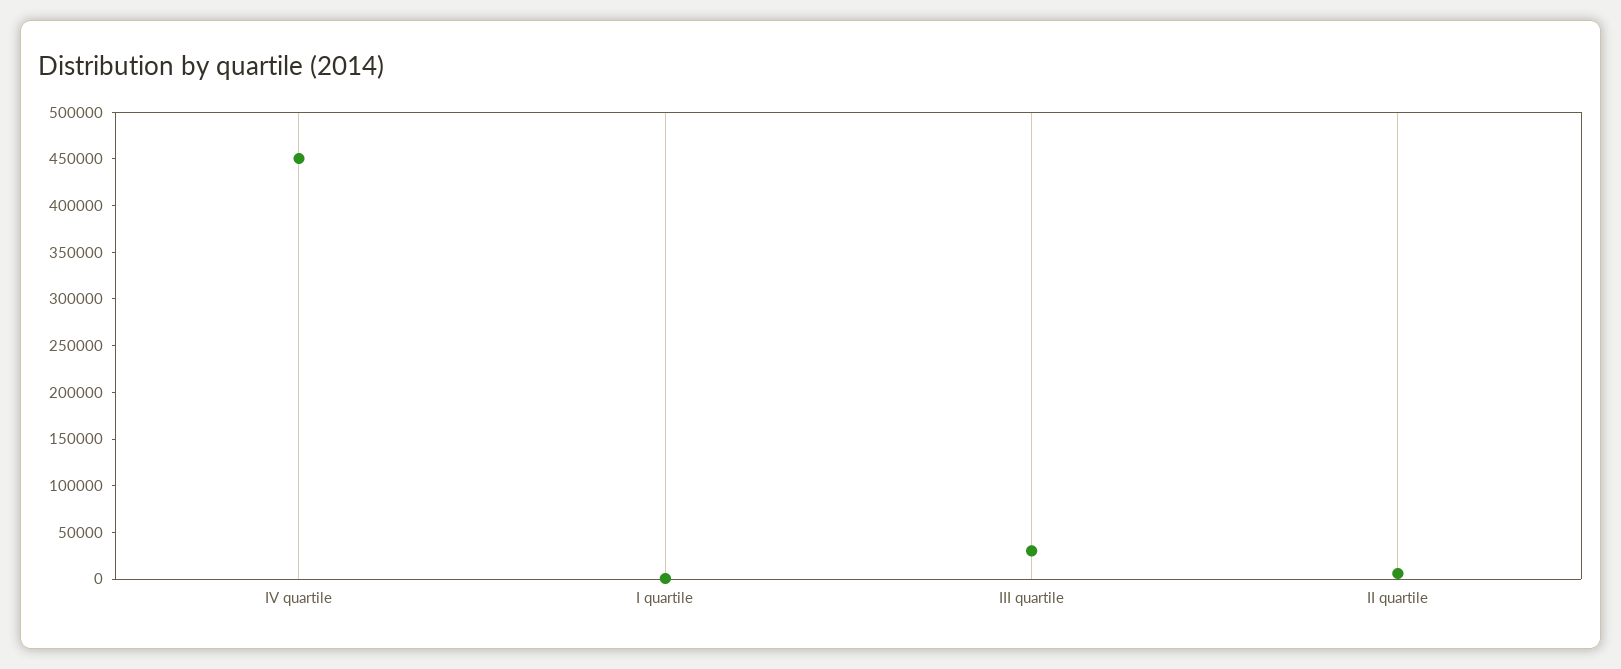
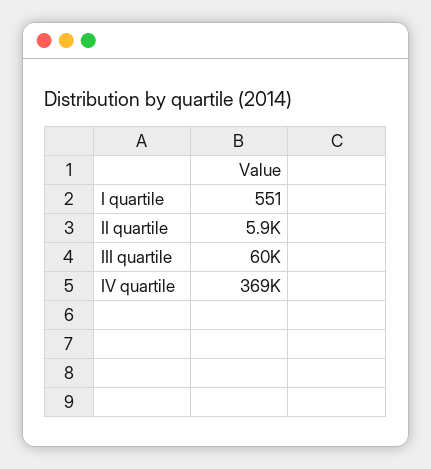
  {
-   "IV quartile": 450000,
+   "IV quartile": 369000,
    "I quartile": 551,
-   "III quartile": 30000,
+   "III quartile": 60000,
    "II quartile": 5900
  }

